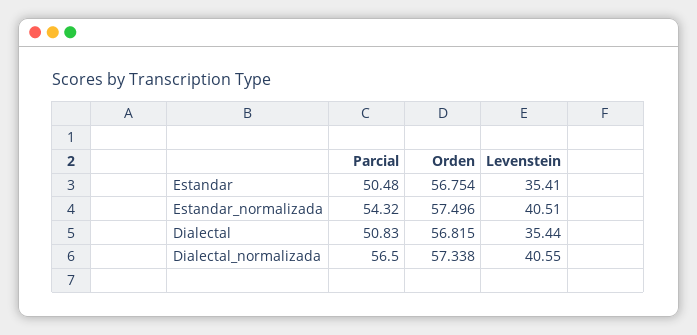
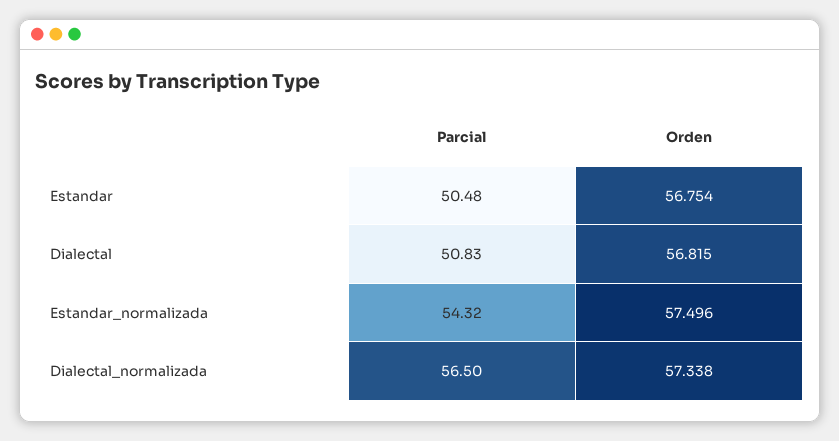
  {
    "Parcial": {
      "Estandar": 50.48,
      "Estandar_normalizada": 54.32,
      "Dialectal": 50.83,
      "Dialectal_normalizada": 56.5
    },
    "Orden": {
      "Estandar": 56.754,
      "Estandar_normalizada": 57.496,
      "Dialectal": 56.815,
      "Dialectal_normalizada": 57.338
-   },
+   }
-   "Levenstein": {
-     "Estandar": 35.41,
-     "Estandar_normalizada": 40.51,
-     "Dialectal": 35.44,
-     "Dialectal_normalizada": 40.55
-   }
  }

